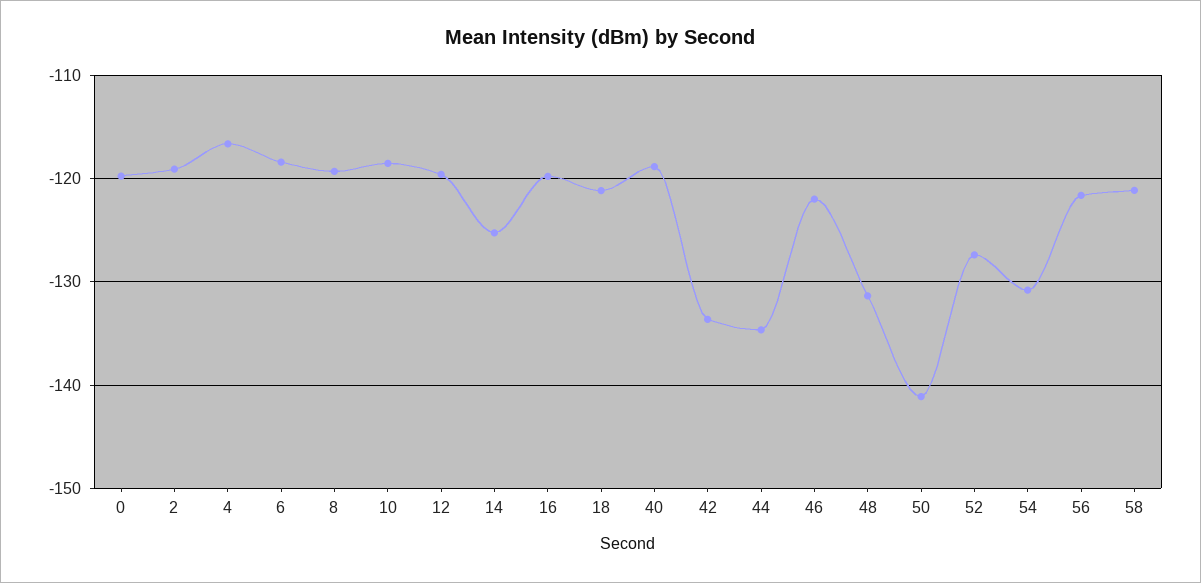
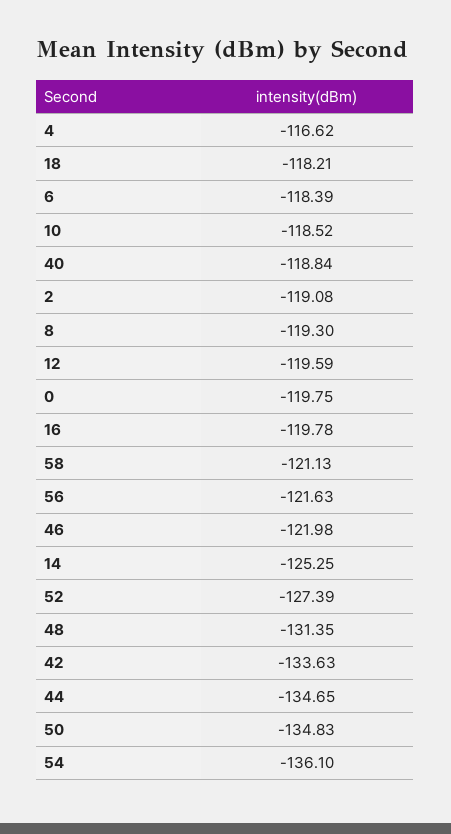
  {
    "0": -119.75,
    "2": -119.08,
    "4": -116.62,
    "6": -118.39,
    "8": -119.3,
    "10": -118.52,
    "12": -119.59,
    "14": -125.25,
    "16": -119.78,
-   "18": -121,
+   "18": -118.21,
    "40": -118.84,
    "42": -133.63,
    "44": -134.65,
    "46": -121.98,
    "48": -131.35,
-   "50": -141,
+   "50": -134.83,
    "52": -127.39,
-   "54": -131,
+   "54": -136.1,
    "56": -121.63,
    "58": -121.13
  }

